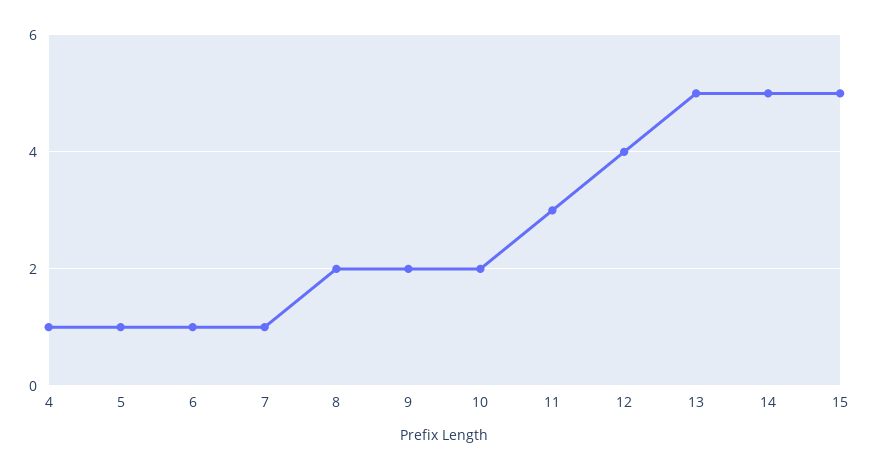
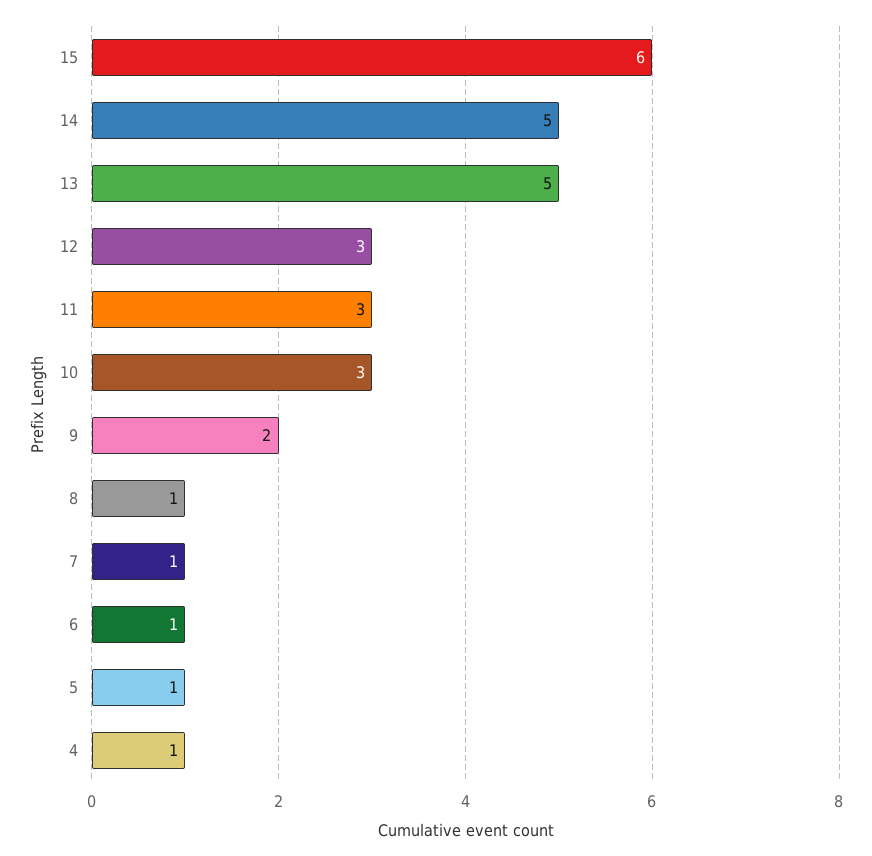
  {
    "4": 1,
    "5": 1,
    "6": 1,
    "7": 1,
-   "8": 2,
+   "8": 1,
    "9": 2,
-   "10": 2,
+   "10": 3,
    "11": 3,
-   "12": 4,
+   "12": 3,
    "13": 5,
    "14": 5,
-   "15": 5
+   "15": 6
  }

